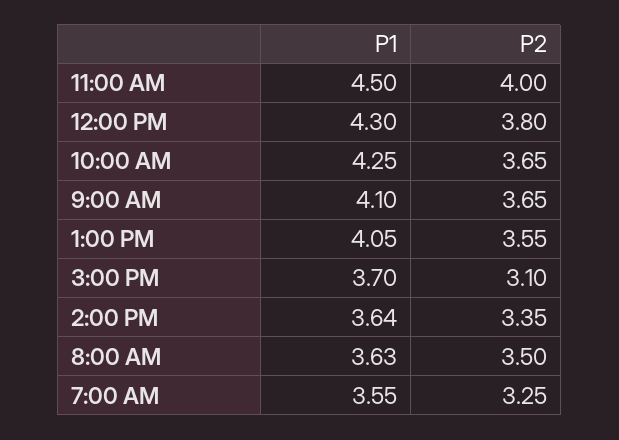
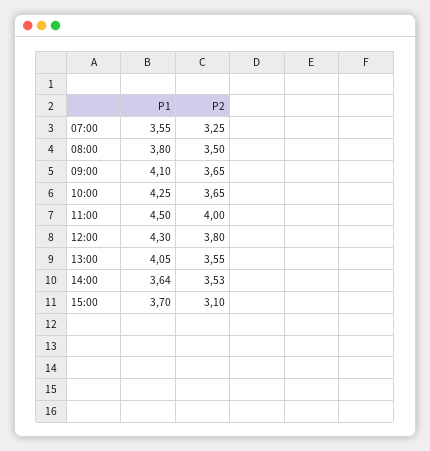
  {
    "P1": {
      "11:00 AM": 4.5,
      "12:00 PM": 4.3,
      "10:00 AM": 4.25,
      "9:00 AM": 4.1,
      "1:00 PM": 4.05,
      "3:00 PM": 3.7,
      "2:00 PM": 3.64,
-     "8:00 AM": 3.63,
+     "8:00 AM": 3.8,
      "7:00 AM": 3.55
    },
    "P2": {
      "11:00 AM": 4,
      "12:00 PM": 3.8,
      "10:00 AM": 3.65,
      "9:00 AM": 3.65,
      "1:00 PM": 3.55,
      "3:00 PM": 3.1,
-     "2:00 PM": 3.35,
+     "2:00 PM": 3.53,
      "8:00 AM": 3.5,
      "7:00 AM": 3.25
    }
  }

